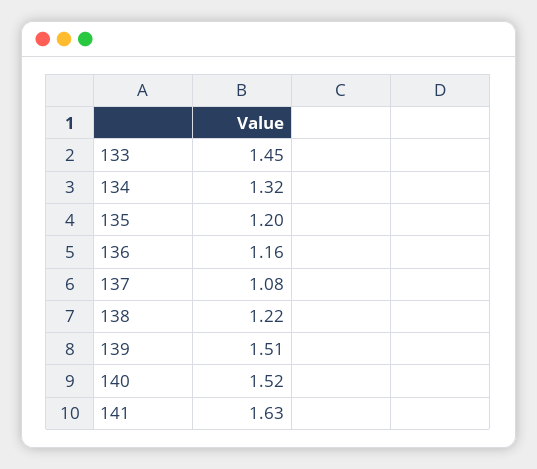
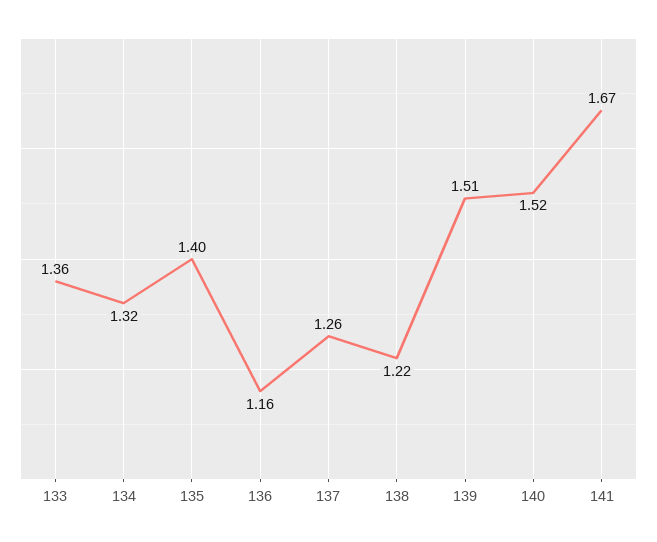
  {
-   "133": 1.45,
+   "133": 1.36,
    "134": 1.32,
-   "135": 1.2,
+   "135": 1.4,
    "136": 1.16,
-   "137": 1.08,
+   "137": 1.26,
    "138": 1.22,
    "139": 1.51,
    "140": 1.52,
-   "141": 1.63
+   "141": 1.67
  }

